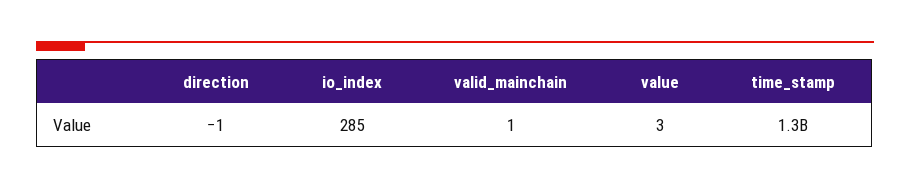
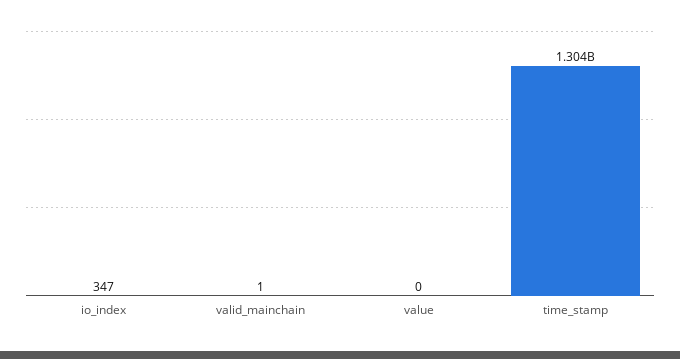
  {
-   "direction": -1,
-   "io_index": 285,
+   "io_index": 347,
    "valid_mainchain": 1,
-   "value": 3,
+   "value": 0,
    "time_stamp": 1304000000
  }

